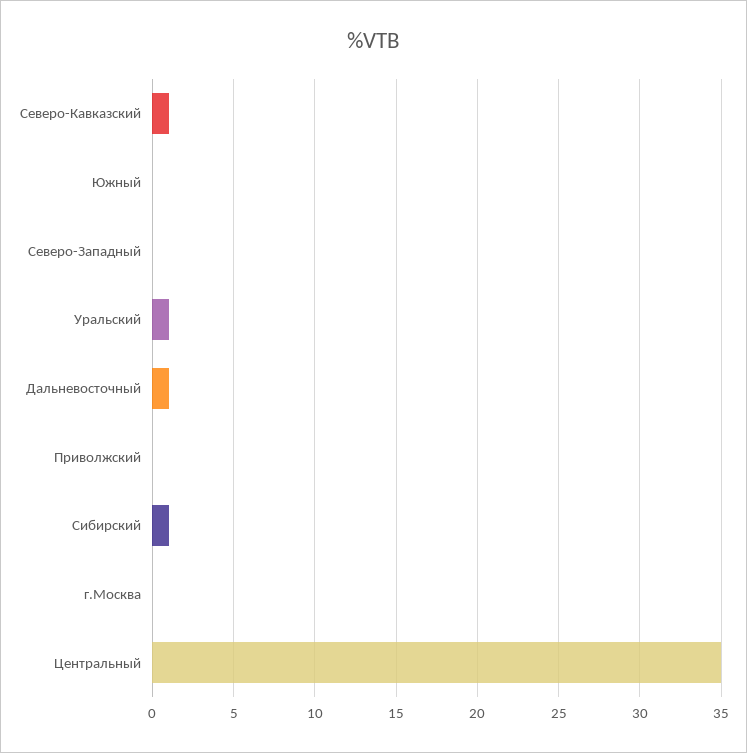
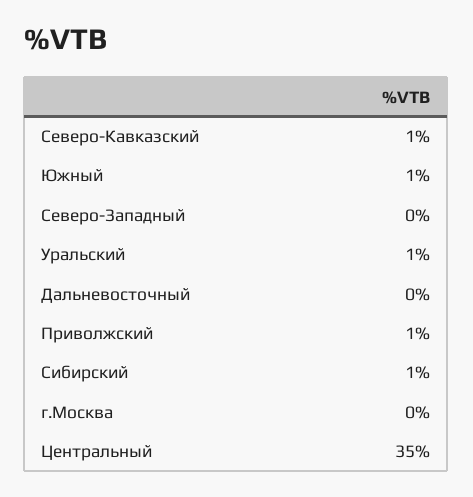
  {
    "Северо-Кавказский": 1,
-   "Южный": 0,
+   "Южный": 1,
    "Северо-Западный": 0,
    "Уральский": 1,
-   "Дальневосточный": 1,
+   "Дальневосточный": 0,
-   "Приволжский": 0,
+   "Приволжский": 1,
    "Сибирский": 1,
    "г.Москва": 0,
    "Центральный": 35
  }

